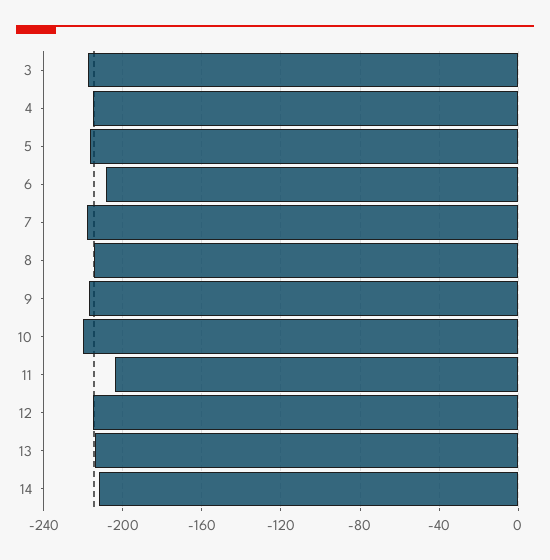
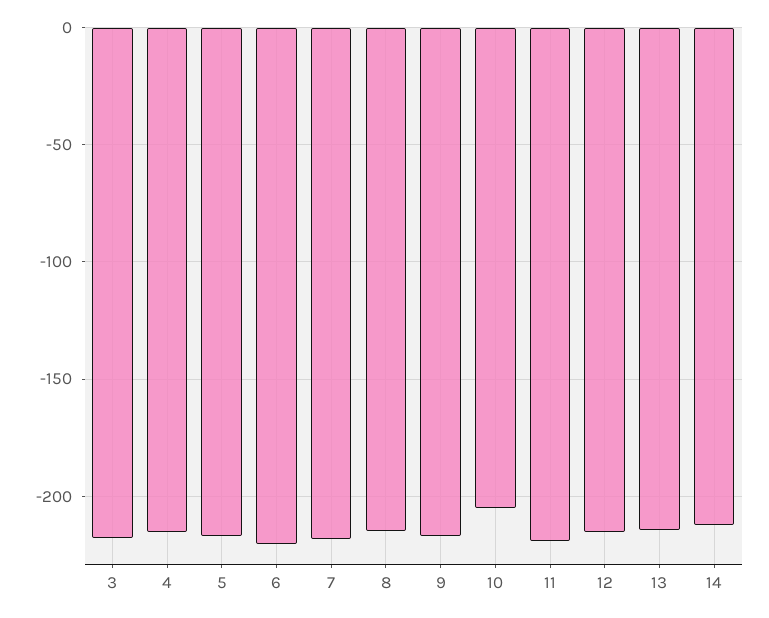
  {
    "3": -220,
    "4": -215,
    "5": -215,
-   "6": -210,
+   "6": -220,
    "7": -220,
    "8": -215,
    "9": -215,
-   "10": -220,
+   "10": -205,
-   "11": -205,
+   "11": -220,
    "12": -215,
    "13": -215,
    "14": -210
  }

